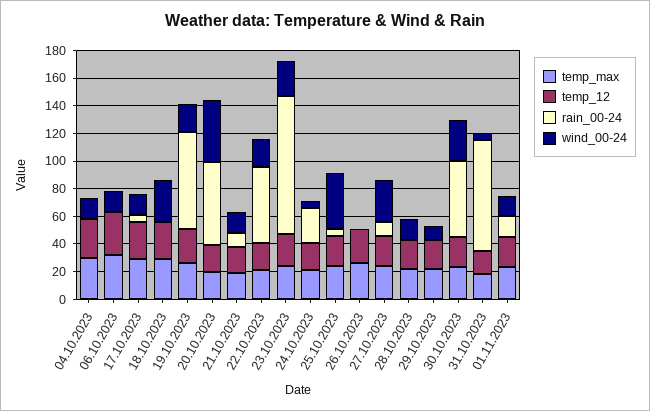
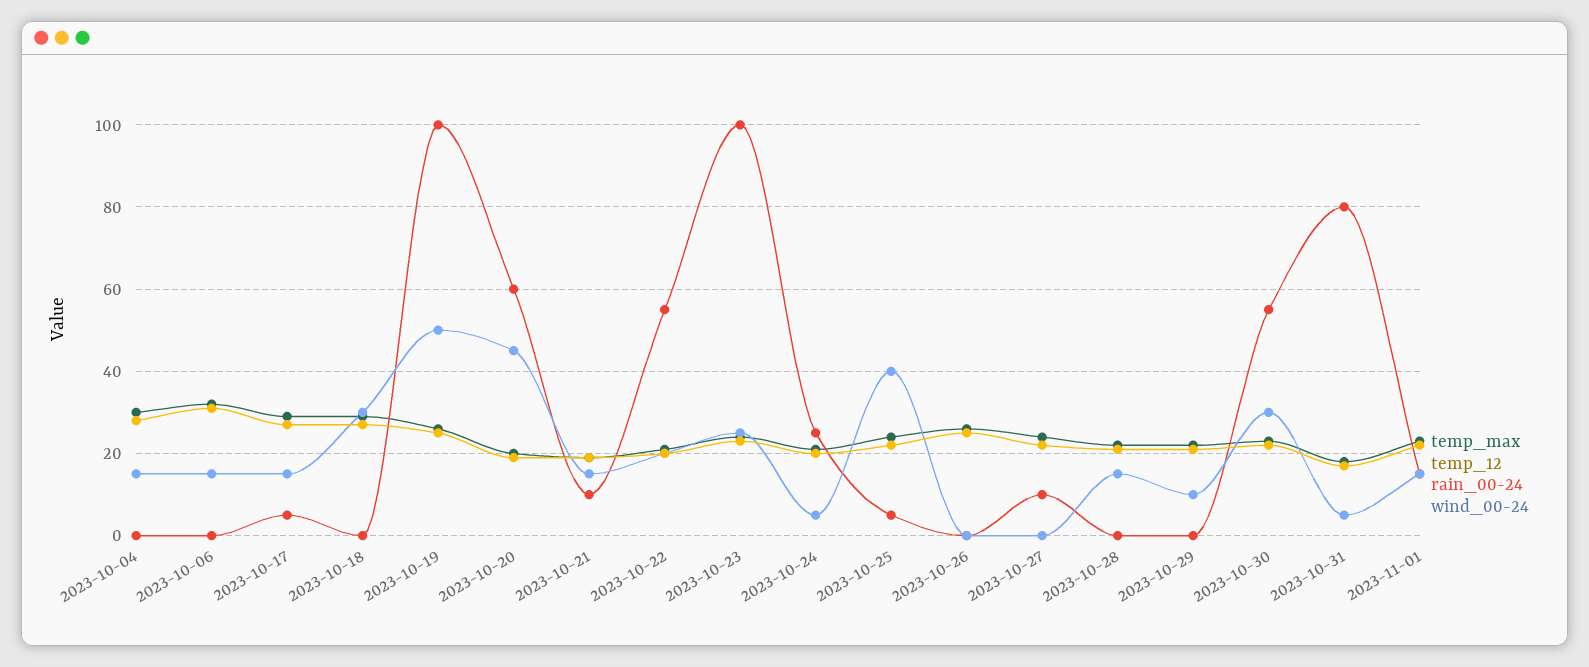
  {
    "temp_max": {
      "04.10.2023": 30,
      "06.10.2023": 30,
      "17.10.2023": 30,
      "18.10.2023": 30,
      "19.10.2023": 25,
      "20.10.2023": 20,
      "21.10.2023": 20,
      "22.10.2023": 20,
      "23.10.2023": 25,
      "24.10.2023": 20,
      "25.10.2023": 25,
      "26.10.2023": 25,
      "27.10.2023": 25,
      "28.10.2023": 20,
      "29.10.2023": 20,
      "30.10.2023": 25,
      "31.10.2023": 20,
      "01.11.2023": 25
    },
    "temp_12": {
      "04.10.2023": 30,
      "06.10.2023": 30,
      "17.10.2023": 25,
      "18.10.2023": 25,
      "19.10.2023": 25,
      "20.10.2023": 20,
      "21.10.2023": 20,
      "22.10.2023": 20,
      "23.10.2023": 25,
      "24.10.2023": 20,
      "25.10.2023": 20,
      "26.10.2023": 25,
      "27.10.2023": 20,
      "28.10.2023": 20,
      "29.10.2023": 20,
      "30.10.2023": 20,
      "31.10.2023": 15,
      "01.11.2023": 20
    },
    "rain_00-24": {
      "04.10.2023": 0,
      "06.10.2023": 0,
      "17.10.2023": 5,
      "18.10.2023": 0,
-     "19.10.2023": 70,
+     "19.10.2023": 100,
      "20.10.2023": 60,
      "21.10.2023": 10,
      "22.10.2023": 55,
      "23.10.2023": 100,
      "24.10.2023": 25,
      "25.10.2023": 5,
      "26.10.2023": 0,
      "27.10.2023": 10,
      "28.10.2023": 0,
      "29.10.2023": 0,
      "30.10.2023": 55,
      "31.10.2023": 80,
      "01.11.2023": 15
    },
    "wind_00-24": {
      "04.10.2023": 15,
      "06.10.2023": 15,
      "17.10.2023": 15,
      "18.10.2023": 30,
-     "19.10.2023": 20,
+     "19.10.2023": 50,
      "20.10.2023": 45,
      "21.10.2023": 15,
      "22.10.2023": 20,
      "23.10.2023": 25,
      "24.10.2023": 5,
      "25.10.2023": 40,
      "26.10.2023": 0,
-     "27.10.2023": 30,
+     "27.10.2023": 0,
      "28.10.2023": 15,
      "29.10.2023": 10,
      "30.10.2023": 30,
      "31.10.2023": 5,
      "01.11.2023": 15
    }
  }

